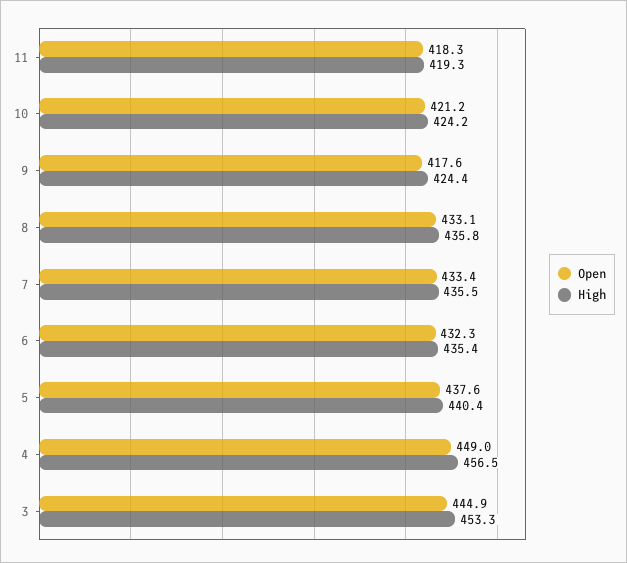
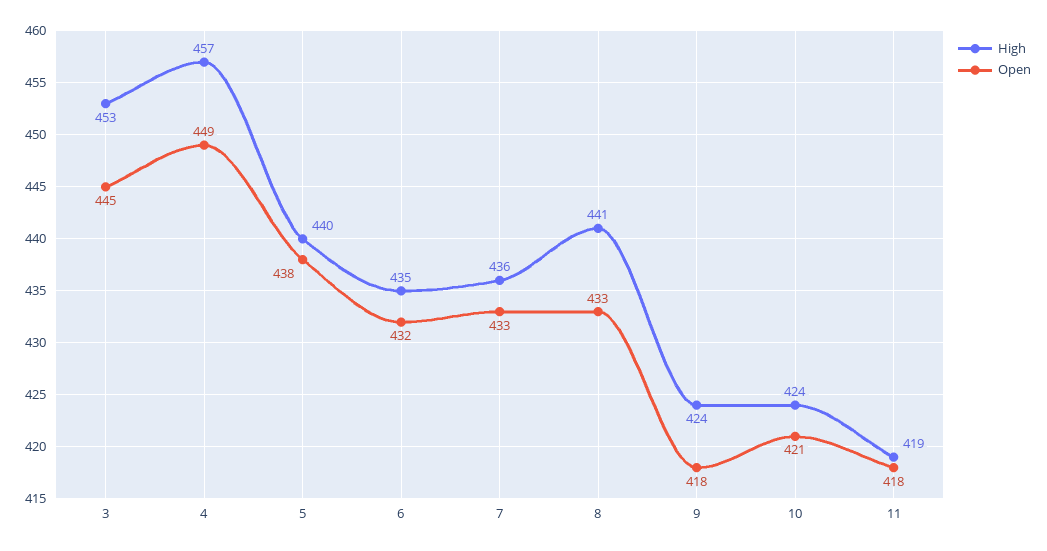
  {
    "Open": {
      "11": 418.3,
      "10": 421.2,
      "9": 417.6,
      "8": 433.1,
      "7": 433.4,
      "6": 432.3,
      "5": 437.6,
      "4": 449,
      "3": 444.9
    },
    "High": {
      "11": 419.3,
      "10": 424.2,
      "9": 424.4,
-     "8": 435.8,
+     "8": 441,
      "7": 435.5,
      "6": 435.4,
      "5": 440.4,
      "4": 456.5,
      "3": 453.3
    }
  }

